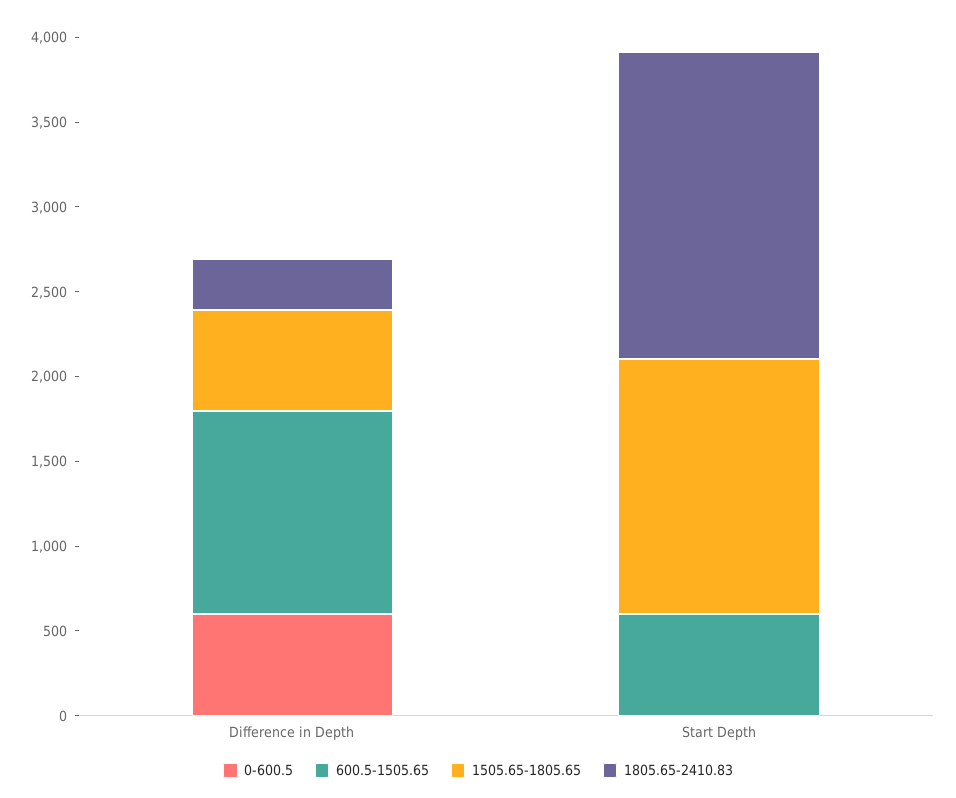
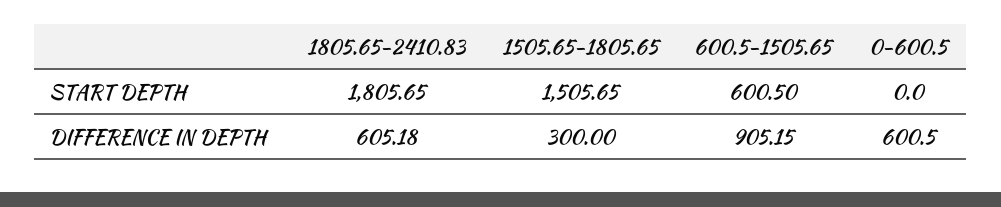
  {
    "0-600.5": {
      "Difference in Depth": 600.5,
      "Start Depth": 0
    },
    "600.5-1505.65": {
-     "Difference in Depth": 1200,
+     "Difference in Depth": 905.15,
      "Start Depth": 600.5
    },
    "1505.65-1805.65": {
-     "Difference in Depth": 600,
+     "Difference in Depth": 300,
      "Start Depth": 1505.65
    },
    "1805.65-2410.83": {
-     "Difference in Depth": 300,
+     "Difference in Depth": 605.18,
      "Start Depth": 1805.65
    }
  }

